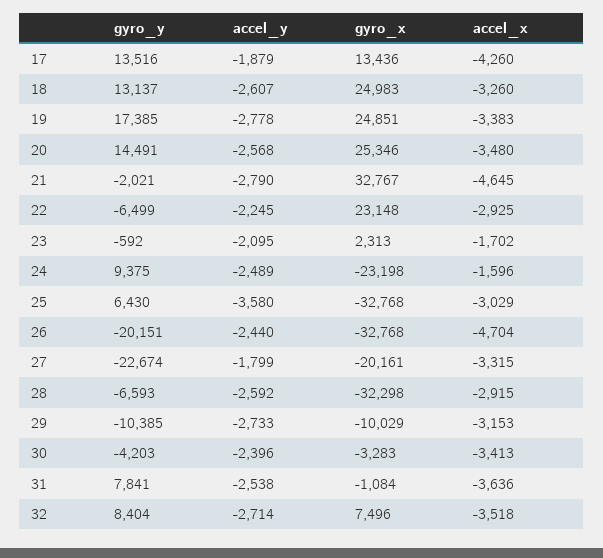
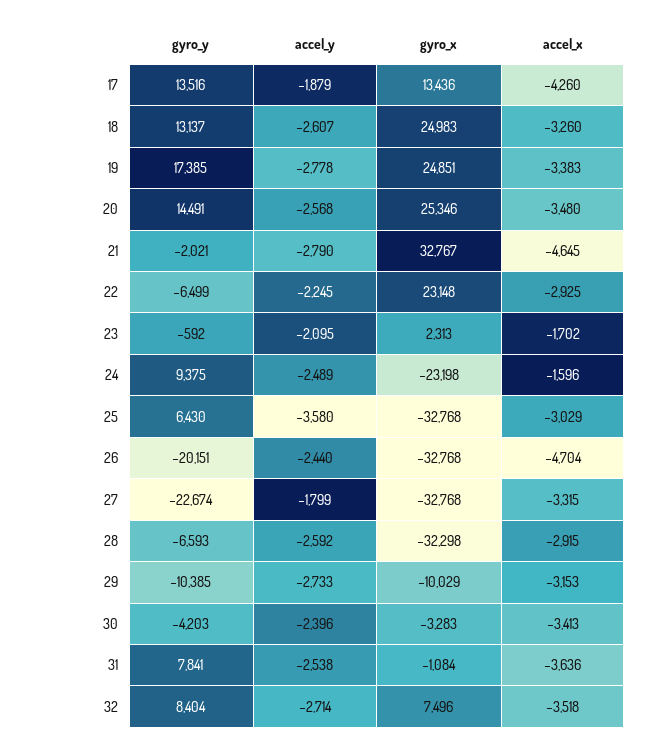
  {
    "gyro_y": {
      "17": 13516,
      "18": 13137,
      "19": 17385,
      "20": 14491,
      "21": -2021,
      "22": -6499,
      "23": -592,
      "24": 9375,
      "25": 6430,
      "26": -20151,
      "27": -22674,
      "28": -6593,
      "29": -10385,
      "30": -4203,
      "31": 7841,
      "32": 8404
    },
    "accel_y": {
      "17": -1879,
      "18": -2607,
      "19": -2778,
      "20": -2568,
      "21": -2790,
      "22": -2245,
      "23": -2095,
      "24": -2489,
      "25": -3580,
      "26": -2440,
      "27": -1799,
      "28": -2592,
      "29": -2733,
      "30": -2396,
      "31": -2538,
      "32": -2714
    },
    "gyro_x": {
      "17": 13436,
      "18": 24983,
      "19": 24851,
      "20": 25346,
      "21": 32767,
      "22": 23148,
      "23": 2313,
      "24": -23198,
      "25": -32768,
      "26": -32768,
-     "27": -20161,
+     "27": -32768,
      "28": -32298,
      "29": -10029,
      "30": -3283,
      "31": -1084,
      "32": 7496
    },
    "accel_x": {
      "17": -4260,
      "18": -3260,
      "19": -3383,
      "20": -3480,
      "21": -4645,
      "22": -2925,
      "23": -1702,
      "24": -1596,
      "25": -3029,
      "26": -4704,
      "27": -3315,
      "28": -2915,
      "29": -3153,
      "30": -3413,
      "31": -3636,
      "32": -3518
    }
  }

